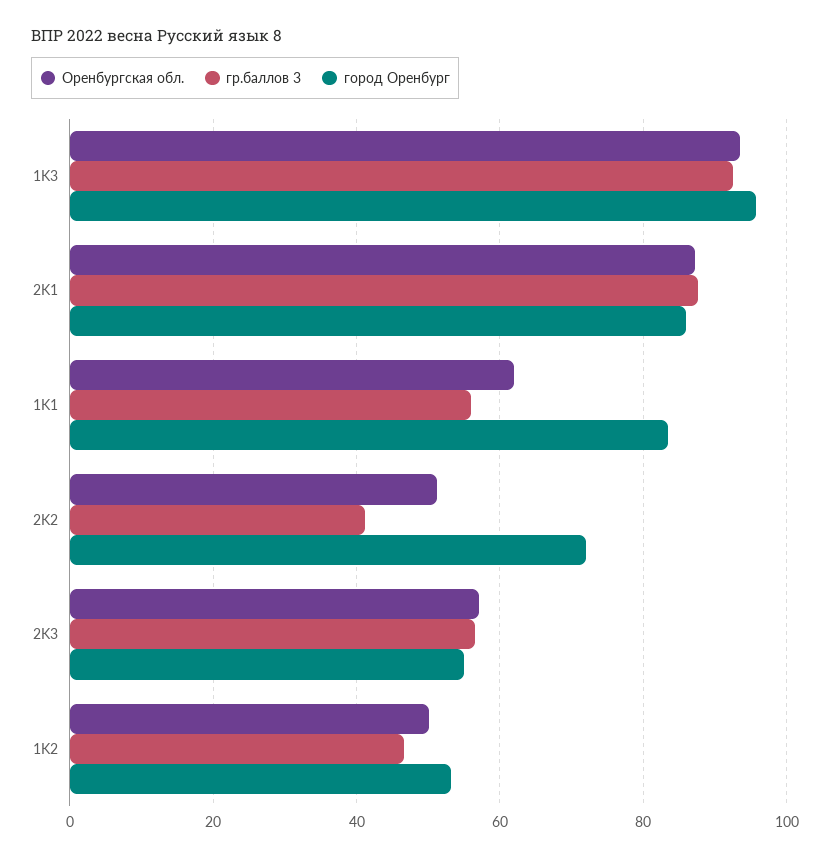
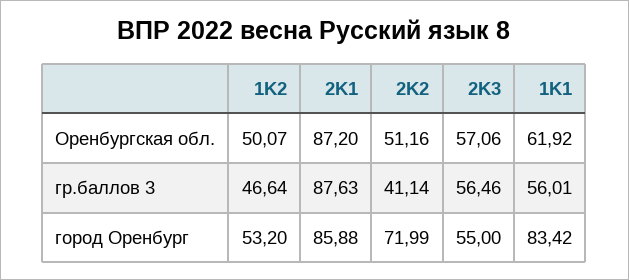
  {
    "Оренбургская обл.": {
-     "1K3": 94,
      "2K1": 87.2,
      "1K1": 61.92,
      "2K2": 51.16,
      "2K3": 57.06,
      "1K2": 50.07
    },
    "гр.баллов 3": {
-     "1K3": 92,
      "2K1": 87.63,
      "1K1": 56.01,
      "2K2": 41.14,
      "2K3": 56.46,
      "1K2": 46.64
    },
    "город Оренбург": {
-     "1K3": 96,
      "2K1": 85.88,
      "1K1": 83.42,
      "2K2": 71.99,
      "2K3": 55,
      "1K2": 53.2
    }
  }

